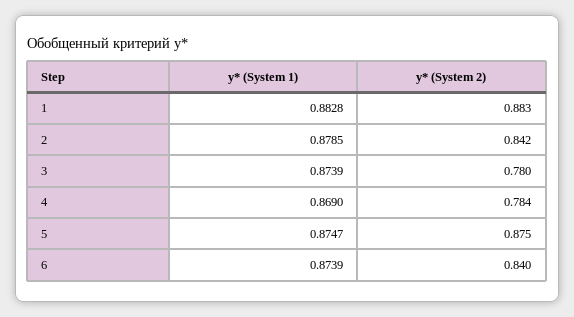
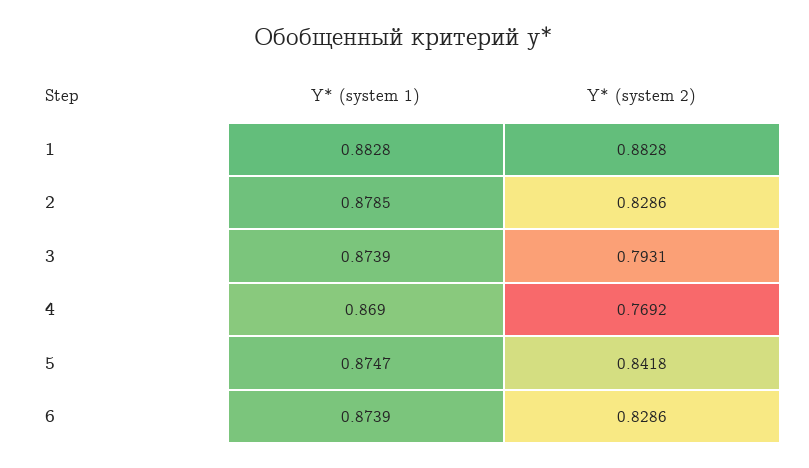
  {
    "y* (System 1)": {
      "1": 0.8828,
      "2": 0.8785,
      "3": 0.8739,
      "4": 0.869,
      "5": 0.8747,
      "6": 0.8739
    },
    "y* (System 2)": {
      "1": 0.8828,
-     "2": 0.842,
+     "2": 0.8286,
-     "3": 0.78,
+     "3": 0.7931,
-     "4": 0.784,
+     "4": 0.7692,
-     "5": 0.875,
+     "5": 0.8418,
-     "6": 0.84
+     "6": 0.8286
    }
  }

